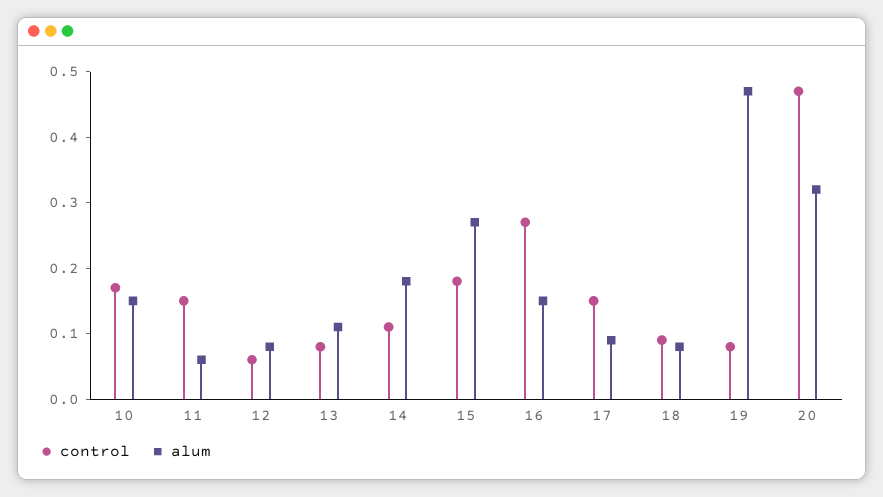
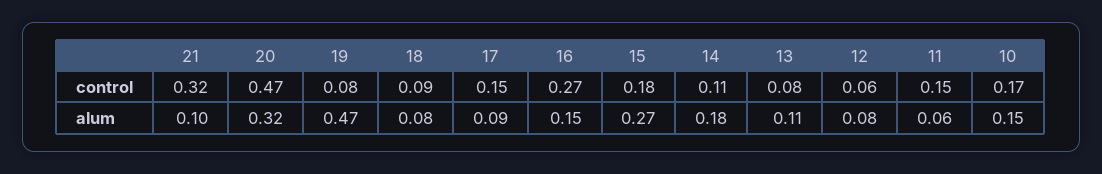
  {
    "control": {
      "10": 0.17,
      "11": 0.15,
      "12": 0.06,
      "13": 0.08,
      "14": 0.11,
      "15": 0.18,
      "16": 0.27,
      "17": 0.15,
      "18": 0.09,
      "19": 0.08,
-     "20": 0.47
+     "20": 0.47,
+     "21": 0.32
    },
    "alum": {
      "10": 0.15,
      "11": 0.06,
      "12": 0.08,
      "13": 0.11,
      "14": 0.18,
      "15": 0.27,
      "16": 0.15,
      "17": 0.09,
      "18": 0.08,
      "19": 0.47,
-     "20": 0.32
+     "20": 0.32,
+     "21": 0.1
    }
  }

